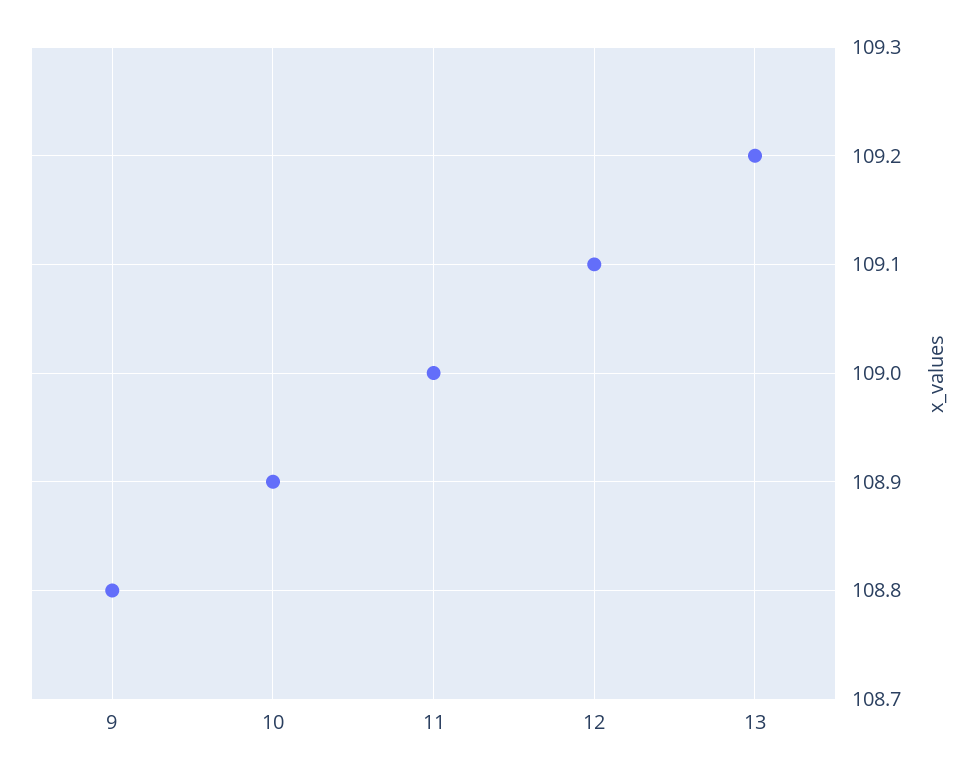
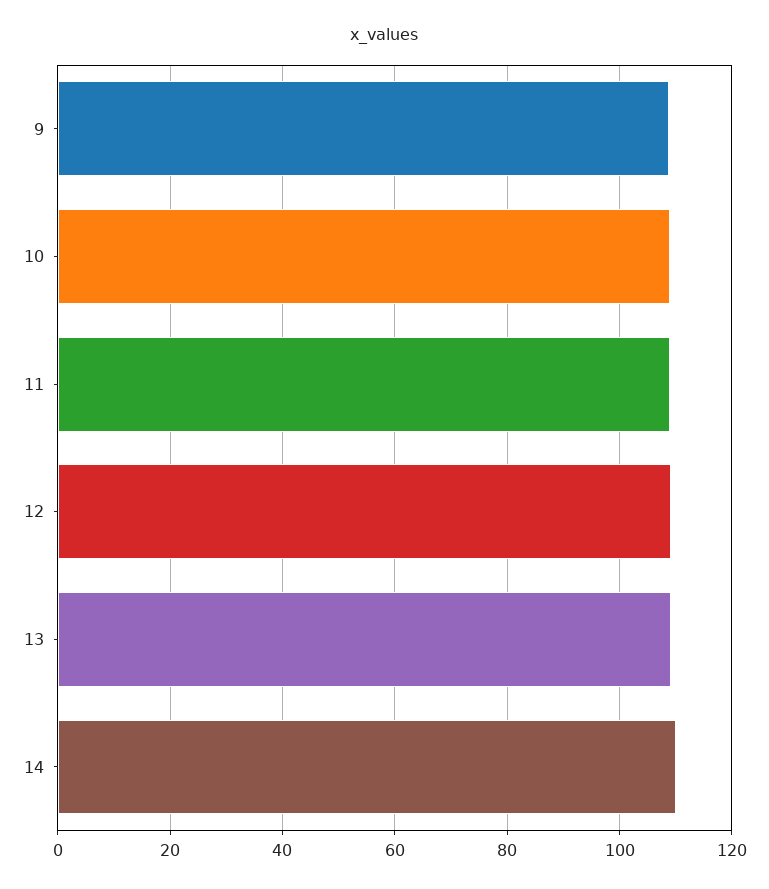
  {
    "9": 108.8,
    "10": 108.9,
    "11": 109,
    "12": 109.1,
-   "13": 109.2
+   "13": 109.2,
+   "14": 110
  }

